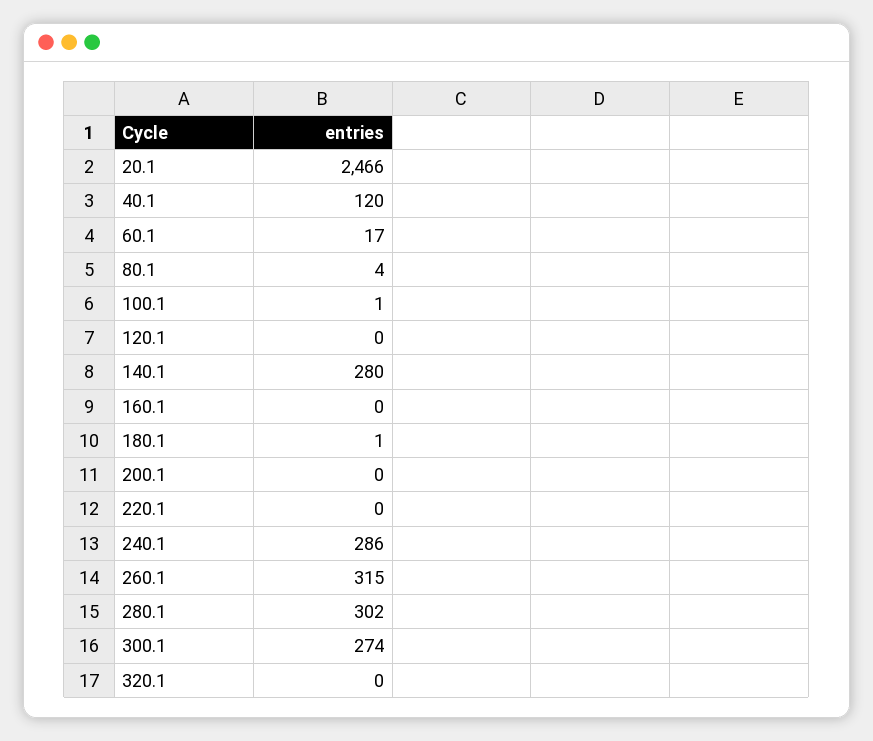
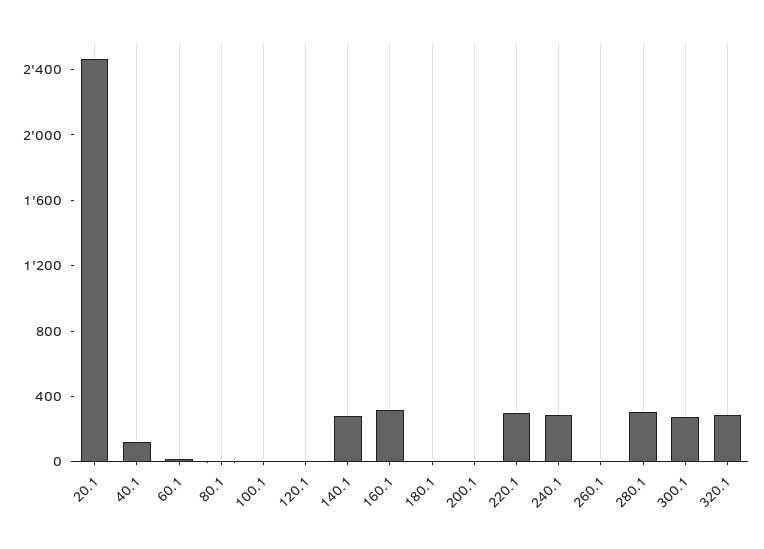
  {
    "20.1": 2466,
    "40.1": 120,
    "60.1": 17,
    "80.1": 4,
    "100.1": 1,
    "120.1": 0,
    "140.1": 280,
-   "160.1": 0,
+   "160.1": 300,
    "180.1": 1,
    "200.1": 0,
-   "220.1": 0,
+   "220.1": 300,
    "240.1": 286,
-   "260.1": 315,
+   "260.1": 0,
    "280.1": 302,
    "300.1": 274,
-   "320.1": 0
+   "320.1": 300
  }

